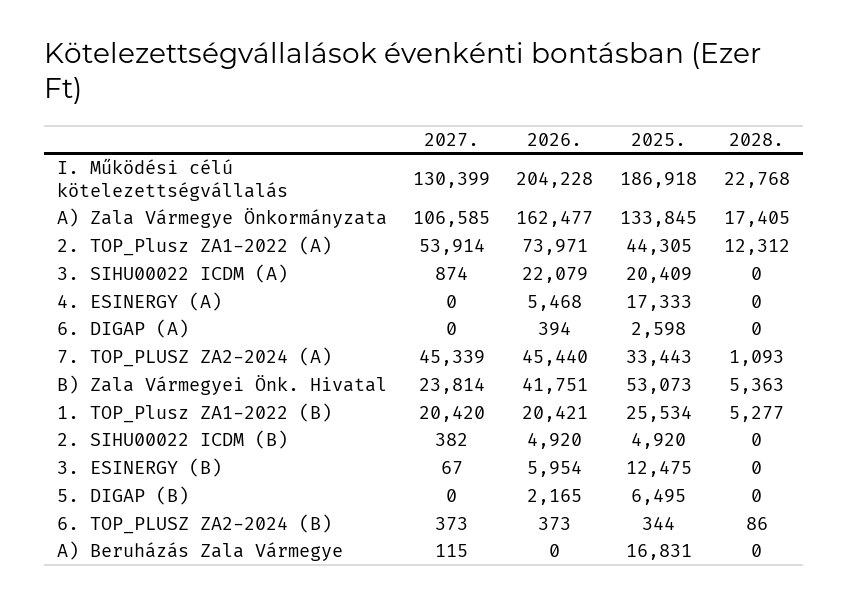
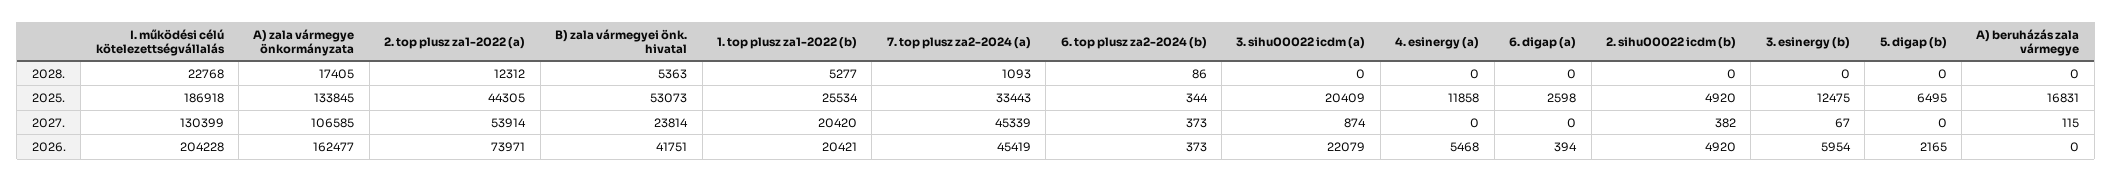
  {
    "2027.": {
      "I. Működési célú kötelezettségvállalás": 130399,
      "A) Zala Vármegye Önkormányzata": 106585,
      "2. TOP_Plusz ZA1-2022 (A)": 53914,
      "3. SIHU00022 ICDM (A)": 874,
      "4. ESINERGY (A)": 0,
      "6. DIGAP (A)": 0,
      "7. TOP_PLUSZ ZA2-2024 (A)": 45339,
      "B) Zala Vármegyei Önk. Hivatal": 23814,
      "1. TOP_Plusz ZA1-2022 (B)": 20420,
      "2. SIHU00022 ICDM (B)": 382,
      "3. ESINERGY (B)": 67,
      "5. DIGAP (B)": 0,
      "6. TOP_PLUSZ ZA2-2024 (B)": 373,
      "A) Beruházás Zala Vármegye": 115
    },
    "2026.": {
      "I. Működési célú kötelezettségvállalás": 204228,
      "A) Zala Vármegye Önkormányzata": 162477,
      "2. TOP_Plusz ZA1-2022 (A)": 73971,
      "3. SIHU00022 ICDM (A)": 22079,
      "4. ESINERGY (A)": 5468,
      "6. DIGAP (A)": 394,
-     "7. TOP_PLUSZ ZA2-2024 (A)": 45440,
+     "7. TOP_PLUSZ ZA2-2024 (A)": 45419,
      "B) Zala Vármegyei Önk. Hivatal": 41751,
      "1. TOP_Plusz ZA1-2022 (B)": 20421,
      "2. SIHU00022 ICDM (B)": 4920,
      "3. ESINERGY (B)": 5954,
      "5. DIGAP (B)": 2165,
      "6. TOP_PLUSZ ZA2-2024 (B)": 373,
      "A) Beruházás Zala Vármegye": 0
    },
    "2025.": {
      "I. Működési célú kötelezettségvállalás": 186918,
      "A) Zala Vármegye Önkormányzata": 133845,
      "2. TOP_Plusz ZA1-2022 (A)": 44305,
      "3. SIHU00022 ICDM (A)": 20409,
-     "4. ESINERGY (A)": 17333,
+     "4. ESINERGY (A)": 11858,
      "6. DIGAP (A)": 2598,
      "7. TOP_PLUSZ ZA2-2024 (A)": 33443,
      "B) Zala Vármegyei Önk. Hivatal": 53073,
      "1. TOP_Plusz ZA1-2022 (B)": 25534,
      "2. SIHU00022 ICDM (B)": 4920,
      "3. ESINERGY (B)": 12475,
      "5. DIGAP (B)": 6495,
      "6. TOP_PLUSZ ZA2-2024 (B)": 344,
      "A) Beruházás Zala Vármegye": 16831
    },
    "2028.": {
      "I. Működési célú kötelezettségvállalás": 22768,
      "A) Zala Vármegye Önkormányzata": 17405,
      "2. TOP_Plusz ZA1-2022 (A)": 12312,
      "3. SIHU00022 ICDM (A)": 0,
      "4. ESINERGY (A)": 0,
      "6. DIGAP (A)": 0,
      "7. TOP_PLUSZ ZA2-2024 (A)": 1093,
      "B) Zala Vármegyei Önk. Hivatal": 5363,
      "1. TOP_Plusz ZA1-2022 (B)": 5277,
      "2. SIHU00022 ICDM (B)": 0,
      "3. ESINERGY (B)": 0,
      "5. DIGAP (B)": 0,
      "6. TOP_PLUSZ ZA2-2024 (B)": 86,
      "A) Beruházás Zala Vármegye": 0
    }
  }

